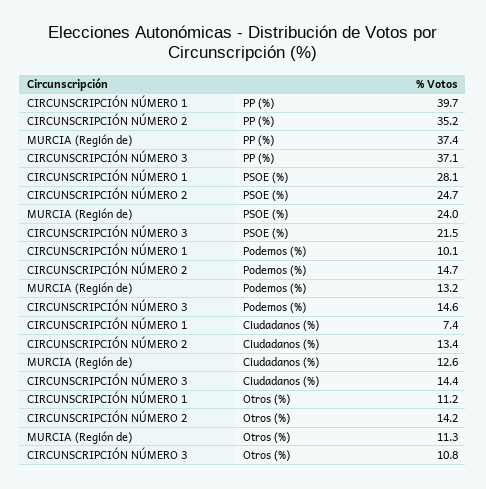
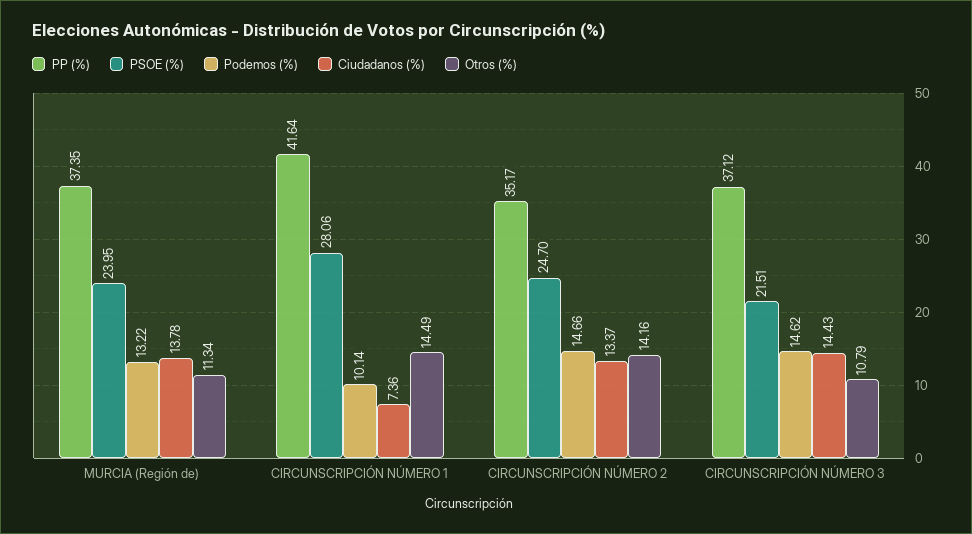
  {
    "PP (%)": {
-     "CIRCUNSCRIPCIÓN NÚMERO 1": 39.7,
+     "CIRCUNSCRIPCIÓN NÚMERO 1": 41.64,
      "CIRCUNSCRIPCIÓN NÚMERO 2": 35.17,
      "MURCIA (Región de)": 37.35,
      "CIRCUNSCRIPCIÓN NÚMERO 3": 37.12
    },
    "PSOE (%)": {
      "CIRCUNSCRIPCIÓN NÚMERO 1": 28.06,
      "CIRCUNSCRIPCIÓN NÚMERO 2": 24.7,
      "MURCIA (Región de)": 23.95,
      "CIRCUNSCRIPCIÓN NÚMERO 3": 21.51
    },
    "Podemos (%)": {
      "CIRCUNSCRIPCIÓN NÚMERO 1": 10.14,
      "CIRCUNSCRIPCIÓN NÚMERO 2": 14.66,
      "MURCIA (Región de)": 13.22,
      "CIRCUNSCRIPCIÓN NÚMERO 3": 14.62
    },
    "Ciudadanos (%)": {
      "CIRCUNSCRIPCIÓN NÚMERO 1": 7.36,
      "CIRCUNSCRIPCIÓN NÚMERO 2": 13.37,
-     "MURCIA (Región de)": 12.6,
+     "MURCIA (Región de)": 13.78,
      "CIRCUNSCRIPCIÓN NÚMERO 3": 14.43
    },
    "Otros (%)": {
-     "CIRCUNSCRIPCIÓN NÚMERO 1": 11.2,
+     "CIRCUNSCRIPCIÓN NÚMERO 1": 14.49,
      "CIRCUNSCRIPCIÓN NÚMERO 2": 14.16,
      "MURCIA (Región de)": 11.34,
      "CIRCUNSCRIPCIÓN NÚMERO 3": 10.79
    }
  }

